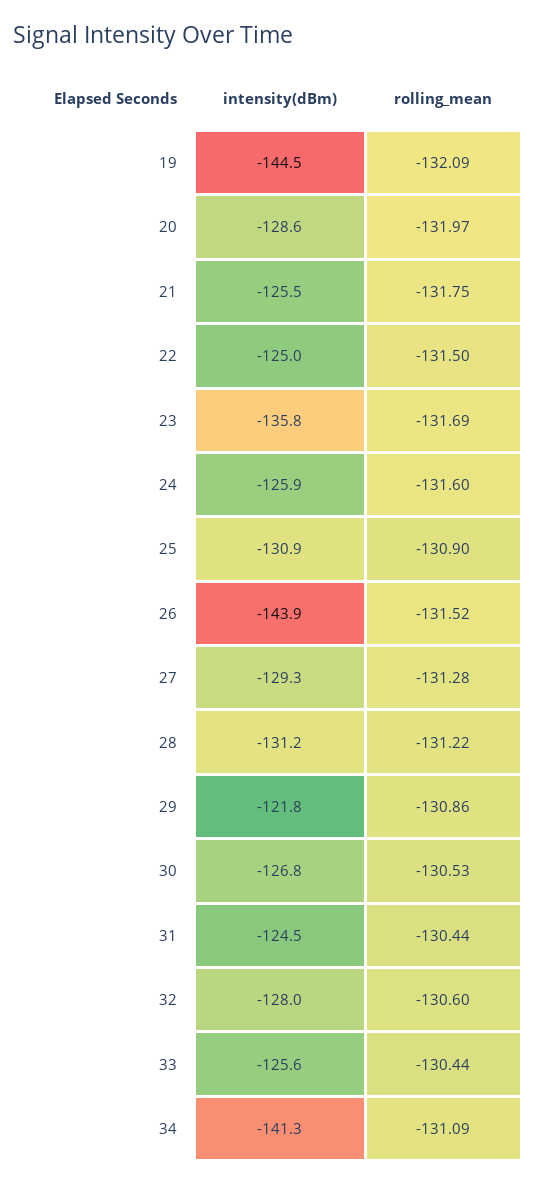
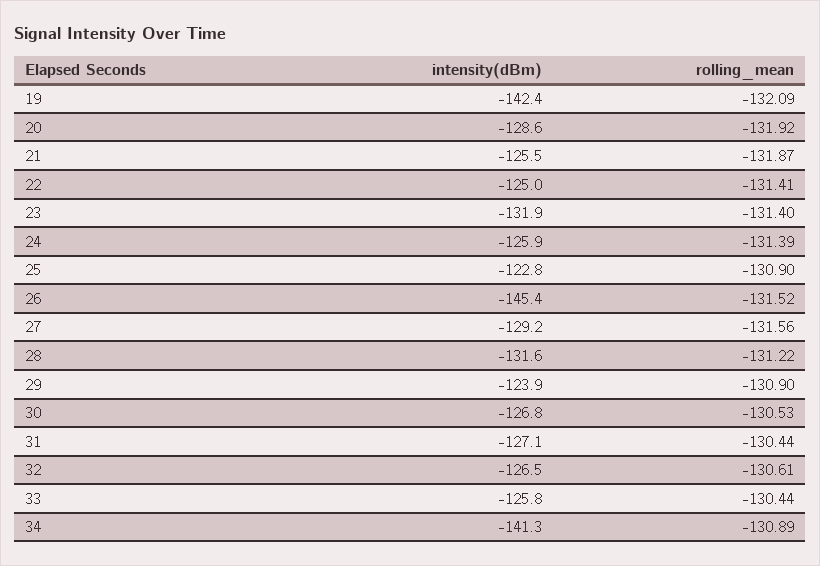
  {
    "intensity(dBm)": {
-     "19": -144.5,
+     "19": -142.4,
      "20": -128.6,
      "21": -125.5,
      "22": -125,
-     "23": -135.8,
+     "23": -131.9,
      "24": -125.9,
-     "25": -130.9,
+     "25": -122.8,
-     "26": -143.9,
+     "26": -145.4,
-     "27": -129.3,
+     "27": -129.2,
-     "28": -131.2,
+     "28": -131.6,
-     "29": -121.8,
+     "29": -123.9,
      "30": -126.8,
-     "31": -124.5,
+     "31": -127.1,
-     "32": -128,
+     "32": -126.5,
-     "33": -125.6,
+     "33": -125.8,
      "34": -141.3
    },
    "rolling_mean": {
      "19": -132.09,
-     "20": -131.97,
+     "20": -131.92,
-     "21": -131.75,
+     "21": -131.87,
-     "22": -131.5,
+     "22": -131.41,
-     "23": -131.69,
+     "23": -131.4,
-     "24": -131.6,
+     "24": -131.39,
      "25": -130.9,
      "26": -131.52,
-     "27": -131.28,
+     "27": -131.56,
      "28": -131.22,
-     "29": -130.86,
+     "29": -130.9,
      "30": -130.53,
      "31": -130.44,
-     "32": -130.6,
+     "32": -130.61,
      "33": -130.44,
-     "34": -131.09
+     "34": -130.89
    }
  }

